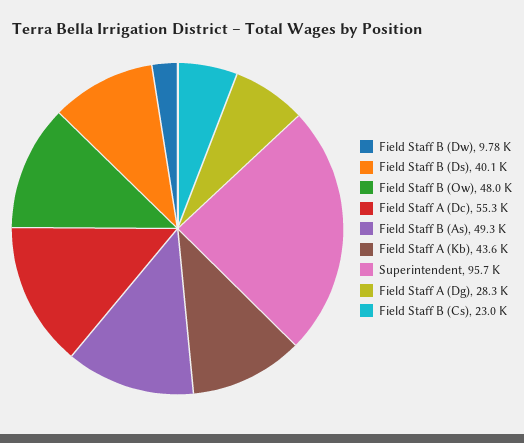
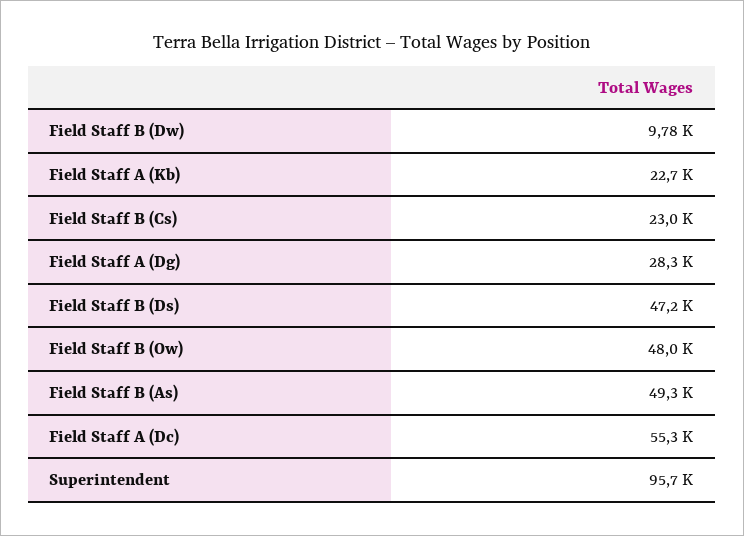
  {
    "Field Staff B (Dw)": 9780,
-   "Field Staff B (Ds)": 40100,
+   "Field Staff B (Ds)": 47200,
    "Field Staff B (Ow)": 48000,
    "Field Staff A (Dc)": 55300,
    "Field Staff B (As)": 49300,
-   "Field Staff A (Kb)": 43600,
+   "Field Staff A (Kb)": 22700,
    "Superintendent": 95700,
    "Field Staff A (Dg)": 28300,
    "Field Staff B (Cs)": 23000
  }

